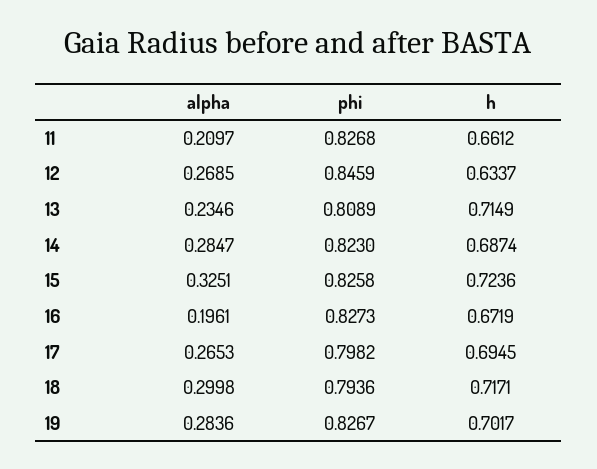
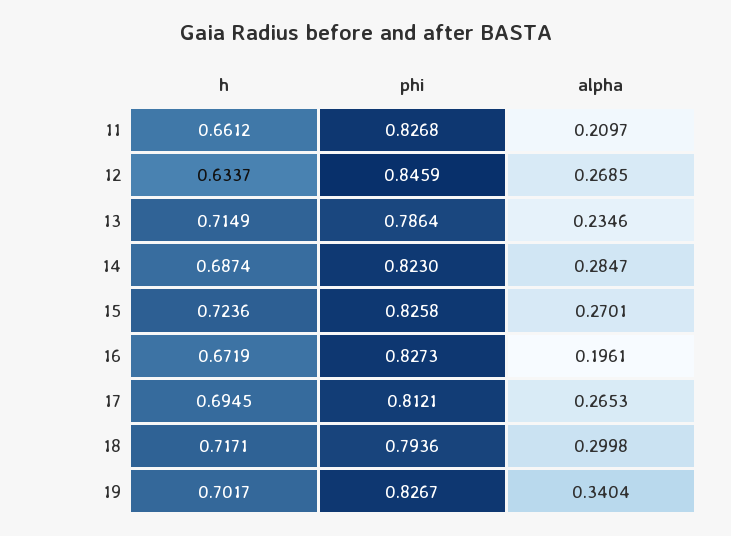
  {
    "alpha": {
      "11": 0.2097,
      "12": 0.2685,
      "13": 0.2346,
      "14": 0.2847,
-     "15": 0.3251,
+     "15": 0.2701,
      "16": 0.1961,
      "17": 0.2653,
      "18": 0.2998,
-     "19": 0.2836
+     "19": 0.3404
    },
    "phi": {
      "11": 0.8268,
      "12": 0.8459,
-     "13": 0.8089,
+     "13": 0.7864,
      "14": 0.823,
      "15": 0.8258,
      "16": 0.8273,
-     "17": 0.7982,
+     "17": 0.8121,
      "18": 0.7936,
      "19": 0.8267
    },
    "h": {
      "11": 0.6612,
      "12": 0.6337,
      "13": 0.7149,
      "14": 0.6874,
      "15": 0.7236,
      "16": 0.6719,
      "17": 0.6945,
      "18": 0.7171,
      "19": 0.7017
    }
  }

